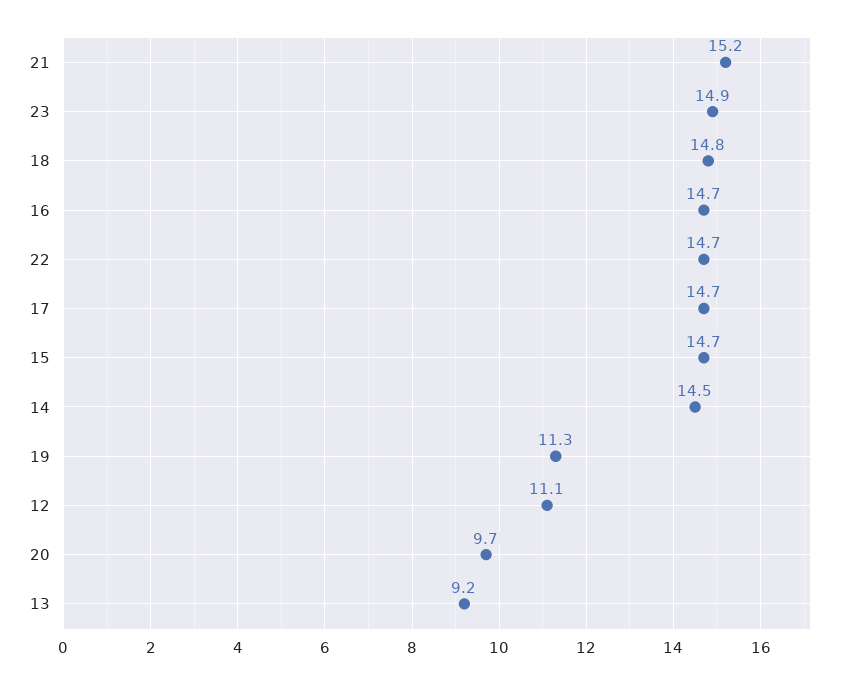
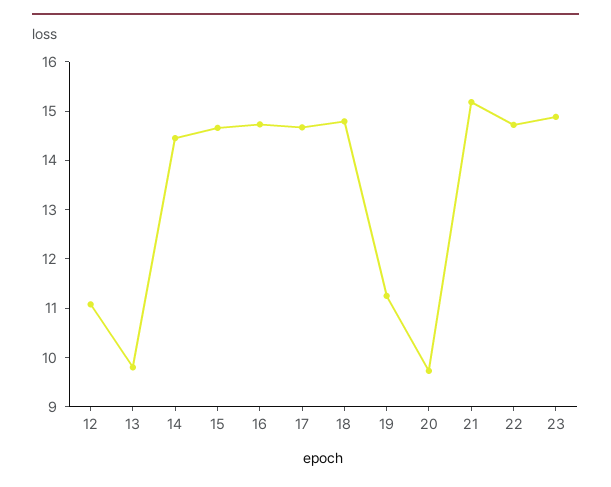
  {
    "21": 15.2,
    "23": 14.9,
    "18": 14.8,
    "16": 14.7,
    "22": 14.7,
    "17": 14.7,
    "15": 14.7,
    "14": 14.5,
    "19": 11.3,
    "12": 11.1,
    "20": 9.7,
-   "13": 9.2
+   "13": 9.8
  }

